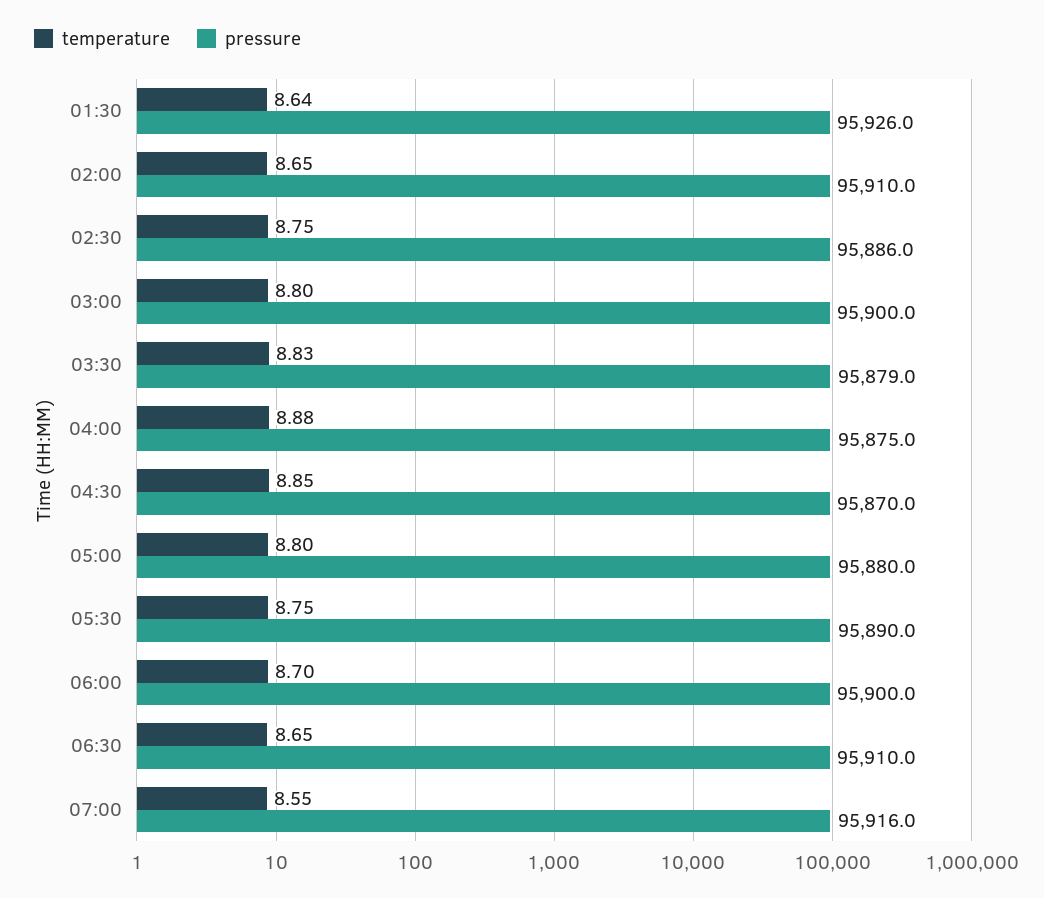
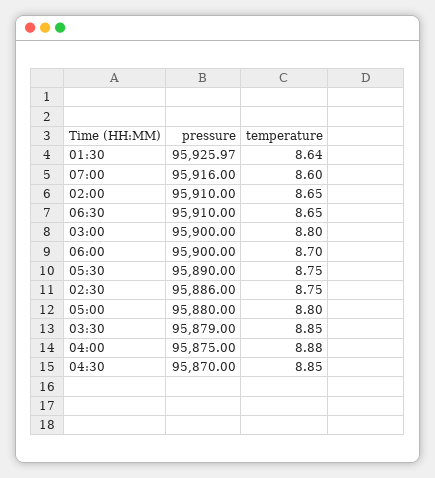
  {
    "temperature": {
      "01:30": 8.64,
      "02:00": 8.65,
      "02:30": 8.75,
      "03:00": 8.8,
-     "03:30": 8.83,
+     "03:30": 8.85,
      "04:00": 8.88,
      "04:30": 8.85,
      "05:00": 8.8,
      "05:30": 8.75,
      "06:00": 8.7,
      "06:30": 8.65,
-     "07:00": 8.55
+     "07:00": 8.6
    },
    "pressure": {
      "01:30": 95925.97,
      "02:00": 95910,
      "02:30": 95886,
      "03:00": 95900,
      "03:30": 95879,
      "04:00": 95875,
      "04:30": 95870,
      "05:00": 95880,
      "05:30": 95890,
      "06:00": 95900,
      "06:30": 95910,
      "07:00": 95916
    }
  }

